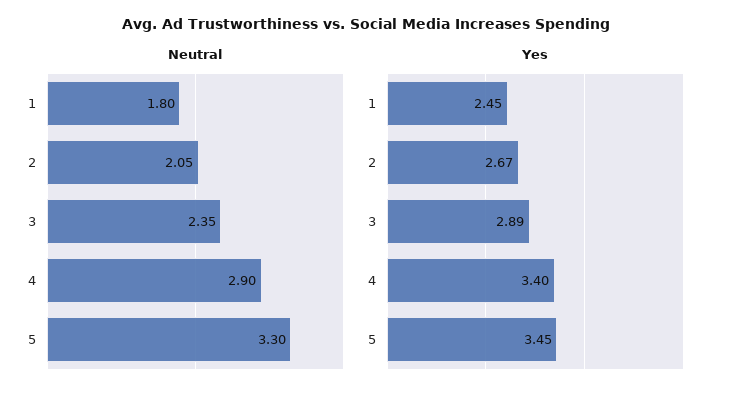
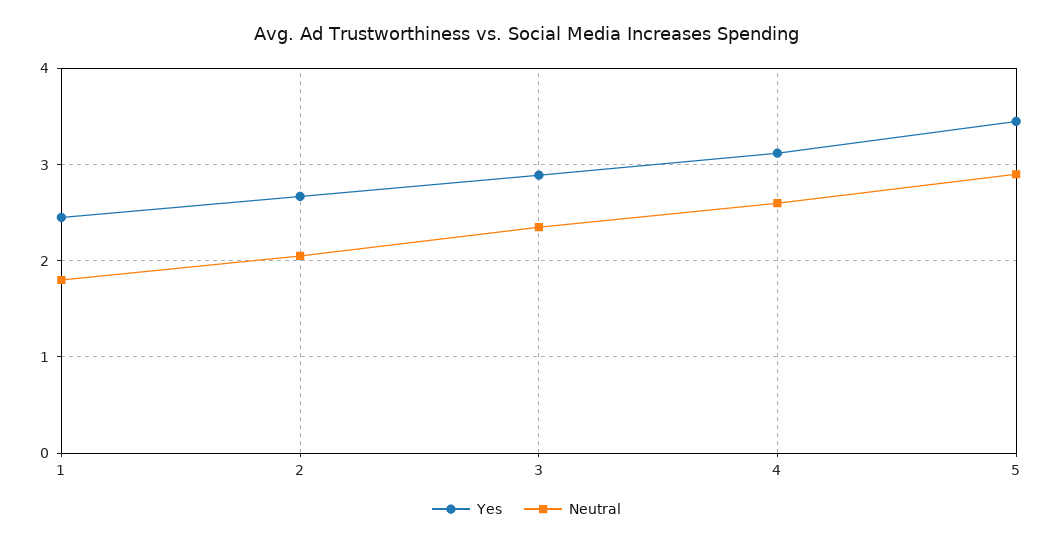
  {
    "Neutral": {
      "1": 1.8,
      "2": 2.05,
      "3": 2.35,
-     "4": 2.9,
+     "4": 2.6,
-     "5": 3.3
+     "5": 2.9
    },
    "Yes": {
      "1": 2.45,
      "2": 2.67,
      "3": 2.89,
-     "4": 3.4,
+     "4": 3.1,
      "5": 3.45
    }
  }

